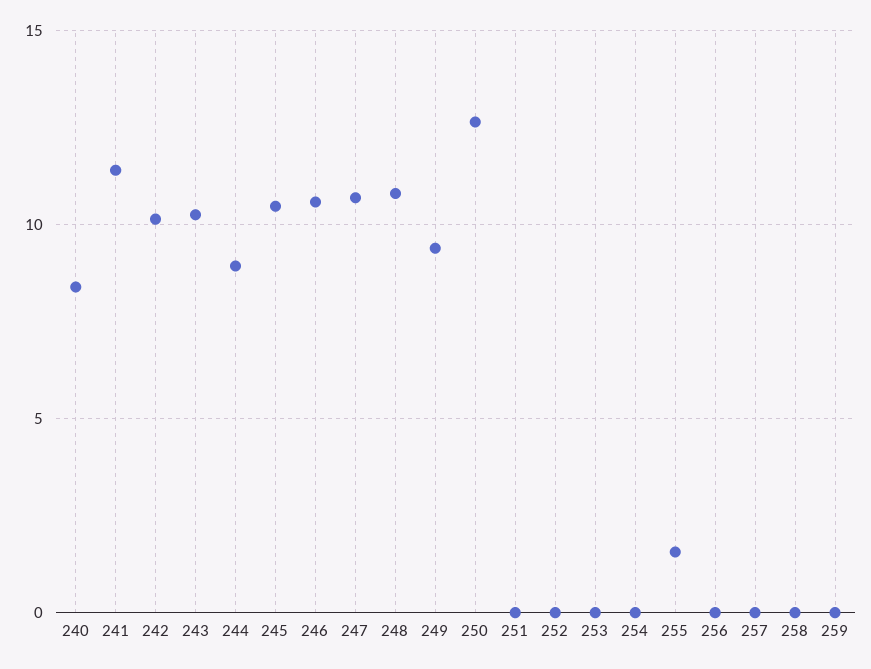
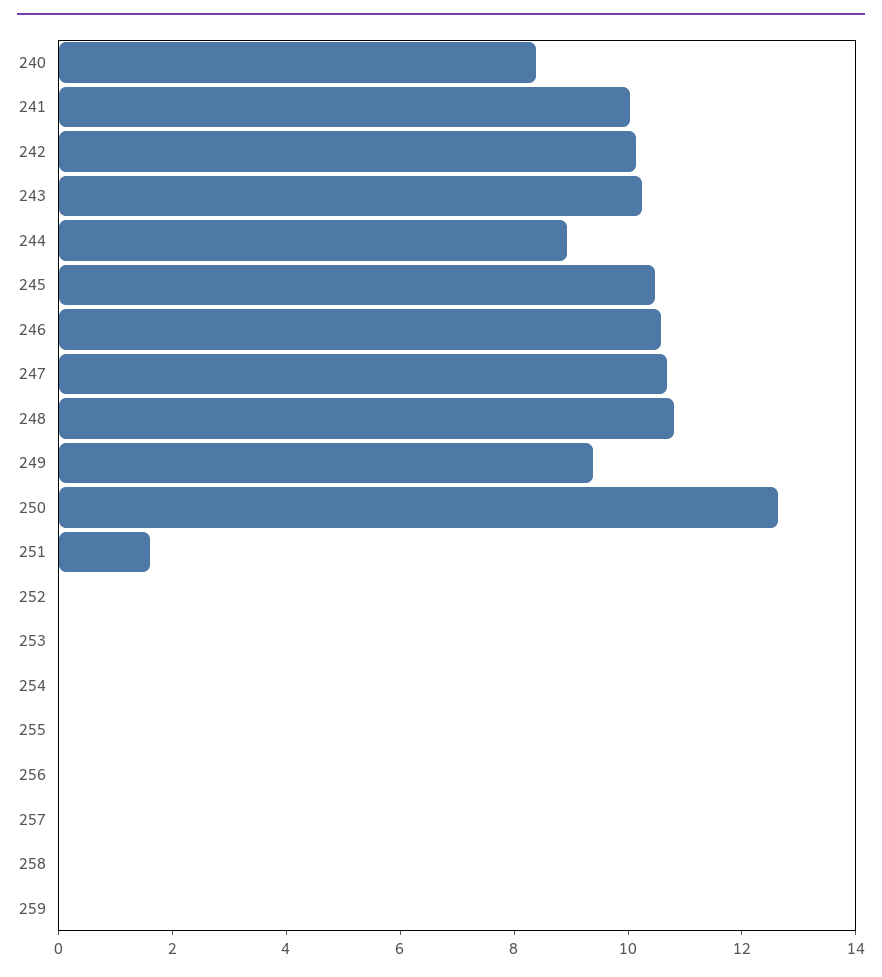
  {
    "240": 8.5,
-   "241": 11.5,
+   "241": 10,
    "242": 10,
    "243": 10.5,
    "244": 9,
    "245": 10.5,
    "246": 10.5,
    "247": 10.5,
    "248": 11,
    "249": 9.5,
    "250": 12.5,
-   "251": 0,
+   "251": 1.5,
    "252": 0,
    "253": 0,
    "254": 0,
-   "255": 1.5,
+   "255": 0,
    "256": 0,
    "257": 0,
    "258": 0,
    "259": 0
  }

